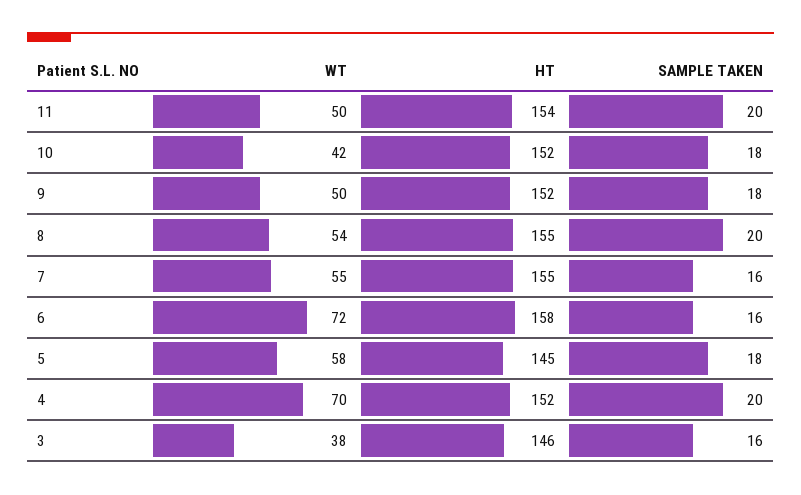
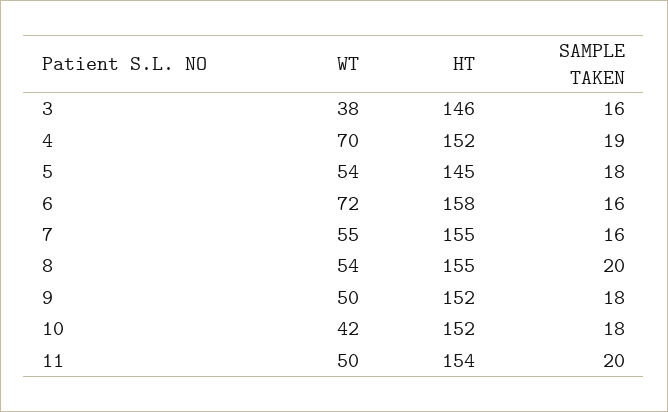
  {
    "WT": {
      "11": 50,
      "10": 42,
      "9": 50,
      "8": 54,
      "7": 55,
      "6": 72,
-     "5": 58,
+     "5": 54,
      "4": 70,
      "3": 38
    },
    "HT": {
      "11": 154,
      "10": 152,
      "9": 152,
      "8": 155,
      "7": 155,
      "6": 158,
      "5": 145,
      "4": 152,
      "3": 146
    },
    "SAMPLE TAKEN": {
      "11": 20,
      "10": 18,
      "9": 18,
      "8": 20,
      "7": 16,
      "6": 16,
      "5": 18,
-     "4": 20,
+     "4": 19,
      "3": 16
    }
  }

